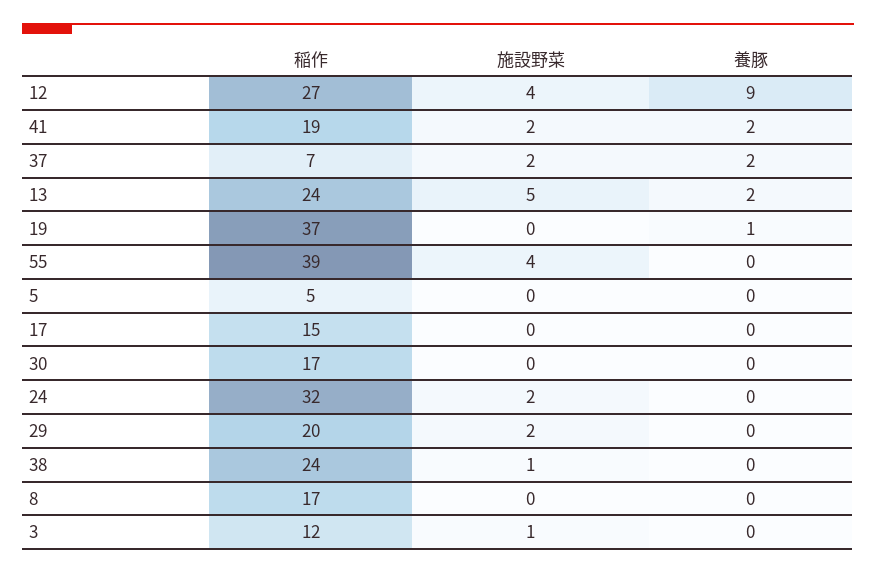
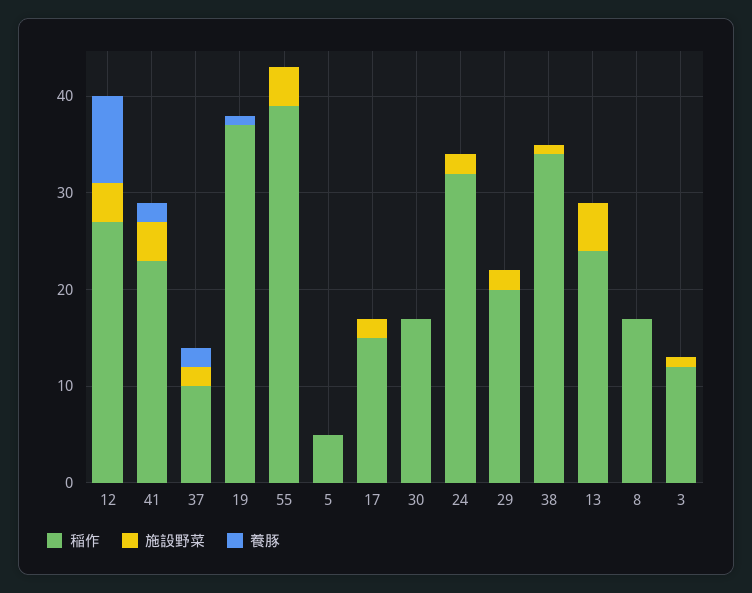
  {
    "稲作": {
      "12": 27,
-     "41": 19,
+     "41": 23,
-     "37": 7,
+     "37": 10,
      "13": 24,
      "19": 37,
      "55": 39,
      "5": 5,
      "17": 15,
      "30": 17,
      "24": 32,
      "29": 20,
-     "38": 24,
+     "38": 34,
      "8": 17,
      "3": 12
    },
    "施設野菜": {
      "12": 4,
-     "41": 2,
+     "41": 4,
      "37": 2,
      "13": 5,
      "19": 0,
      "55": 4,
      "5": 0,
-     "17": 0,
+     "17": 2,
      "30": 0,
      "24": 2,
      "29": 2,
      "38": 1,
      "8": 0,
      "3": 1
    },
    "養豚": {
      "12": 9,
      "41": 2,
      "37": 2,
-     "13": 2,
+     "13": 0,
      "19": 1,
      "55": 0,
      "5": 0,
      "17": 0,
      "30": 0,
      "24": 0,
      "29": 0,
      "38": 0,
      "8": 0,
      "3": 0
    }
  }

